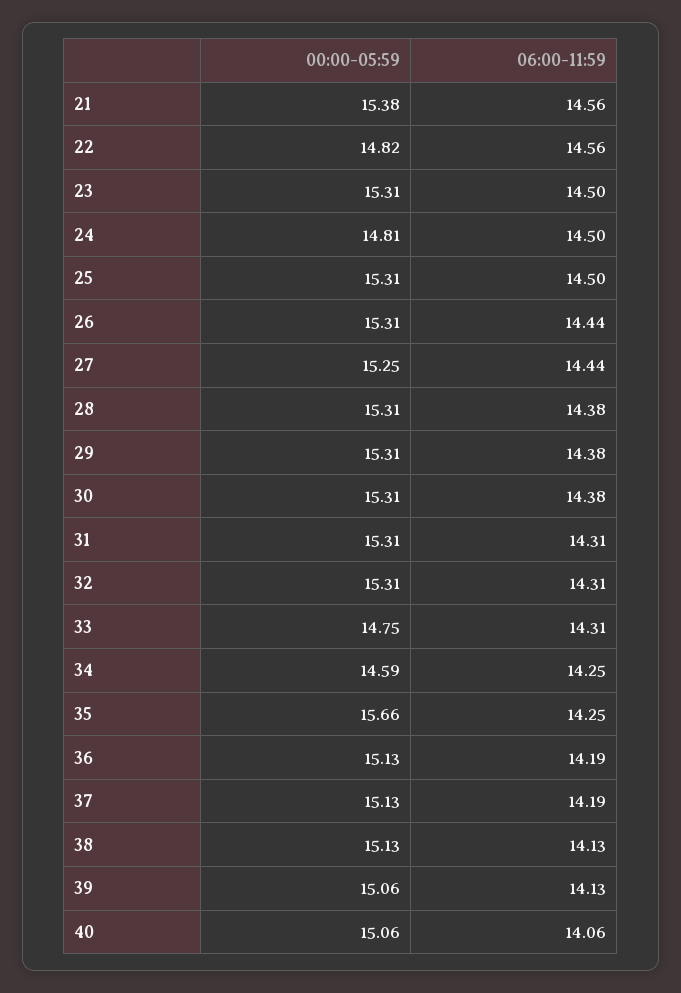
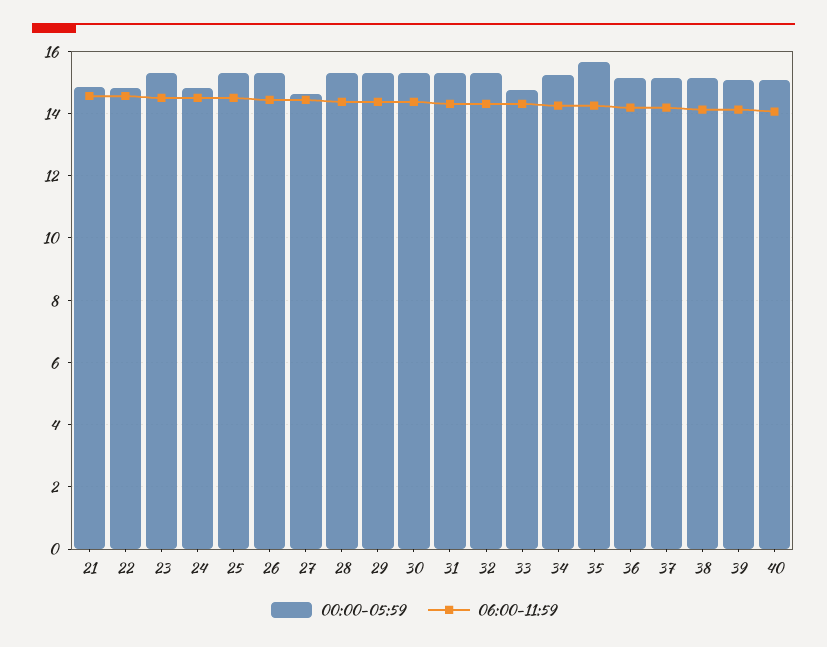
  {
    "00:00-05:59": {
-     "21": 15.38,
+     "21": 14.8,
      "22": 14.82,
      "23": 15.31,
      "24": 14.81,
      "25": 15.31,
      "26": 15.31,
-     "27": 15.25,
+     "27": 14.6,
      "28": 15.31,
      "29": 15.31,
      "30": 15.31,
      "31": 15.31,
      "32": 15.31,
      "33": 14.75,
-     "34": 14.59,
+     "34": 15.2,
      "35": 15.66,
      "36": 15.13,
      "37": 15.13,
      "38": 15.13,
      "39": 15.06,
      "40": 15.06
    },
    "06:00-11:59": {
      "21": 14.56,
      "22": 14.56,
      "23": 14.5,
      "24": 14.5,
      "25": 14.5,
      "26": 14.44,
      "27": 14.44,
      "28": 14.38,
      "29": 14.38,
      "30": 14.38,
      "31": 14.31,
      "32": 14.31,
      "33": 14.31,
      "34": 14.25,
      "35": 14.25,
      "36": 14.19,
      "37": 14.19,
      "38": 14.13,
      "39": 14.13,
      "40": 14.06
    }
  }

